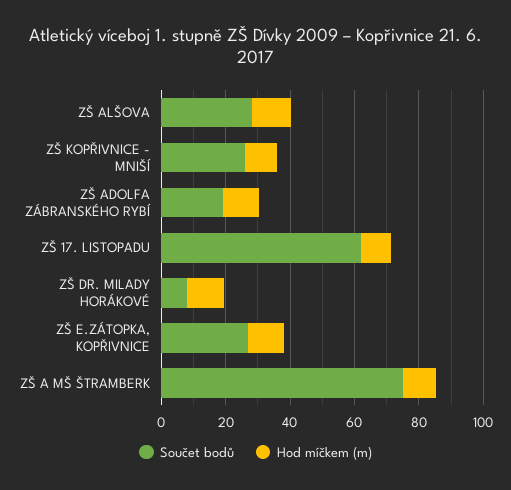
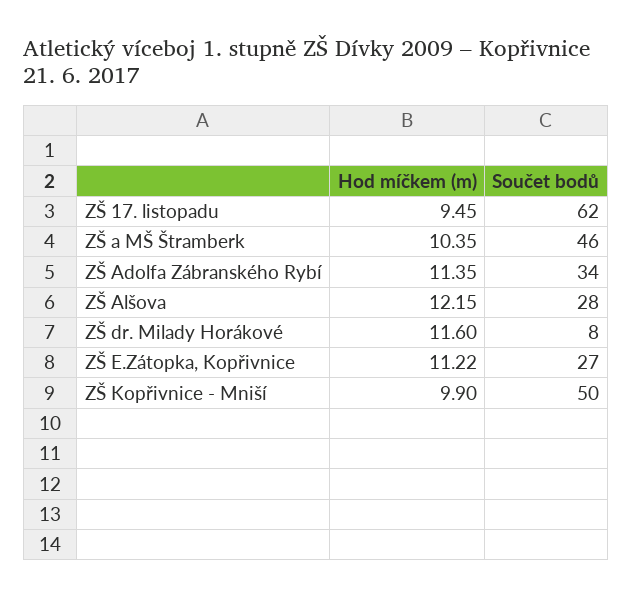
  {
    "Součet bodů": {
      "ZŠ ALŠOVA": 28,
-     "ZŠ KOPŘIVNICE - MNIŠÍ": 25,
+     "ZŠ KOPŘIVNICE - MNIŠÍ": 50,
-     "ZŠ ADOLFA ZÁBRANSKÉHO RYBÍ": 20,
+     "ZŠ ADOLFA ZÁBRANSKÉHO RYBÍ": 34,
      "ZŠ 17. LISTOPADU": 62,
      "ZŠ DR. MILADY HORÁKOVÉ": 8,
      "ZŠ E.ZÁTOPKA, KOPŘIVNICE": 27,
-     "ZŠ A MŠ ŠTRAMBERK": 75
+     "ZŠ A MŠ ŠTRAMBERK": 46
    },
    "Hod míčkem (m)": {
      "ZŠ ALŠOVA": 12.15,
      "ZŠ KOPŘIVNICE - MNIŠÍ": 9.9,
      "ZŠ ADOLFA ZÁBRANSKÉHO RYBÍ": 11.35,
      "ZŠ 17. LISTOPADU": 9.45,
      "ZŠ DR. MILADY HORÁKOVÉ": 11.6,
      "ZŠ E.ZÁTOPKA, KOPŘIVNICE": 11.22,
      "ZŠ A MŠ ŠTRAMBERK": 10.35
    }
  }

